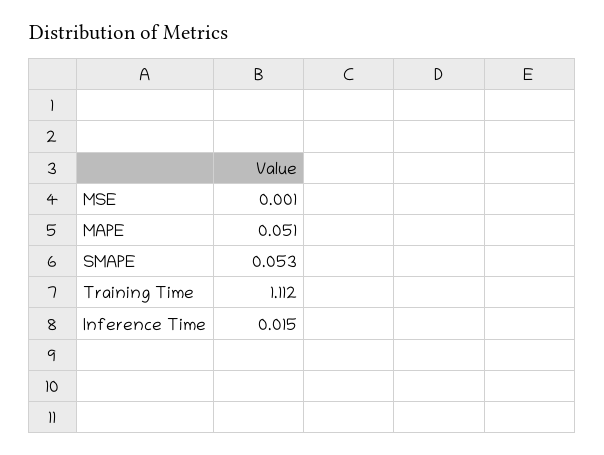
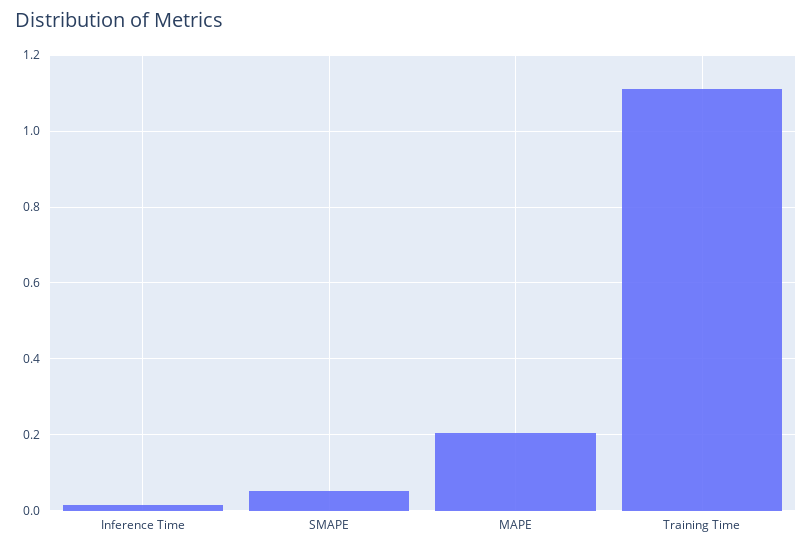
  {
-   "MSE": 0.001,
-   "MAPE": 0.051,
+   "MAPE": 0.2,
    "SMAPE": 0.053,
    "Training Time": 1.112,
    "Inference Time": 0.015
  }

